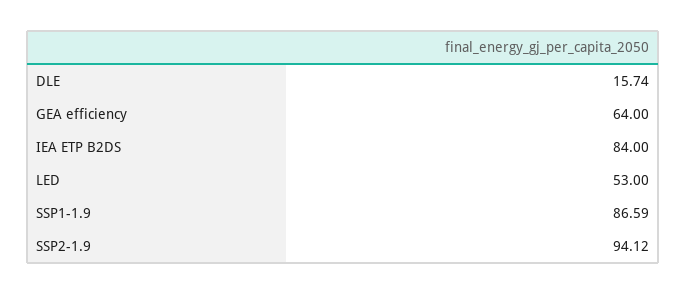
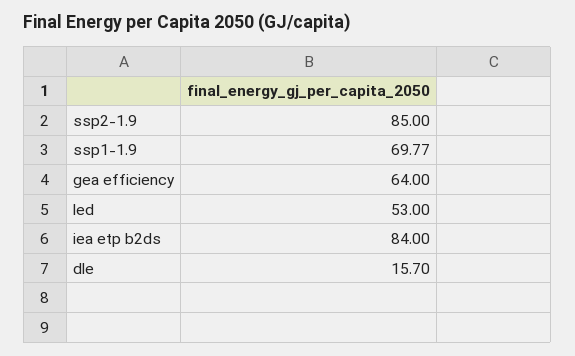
  {
-   "DLE": 15.74,
+   "DLE": 15.7,
    "GEA efficiency": 64,
    "IEA ETP B2DS": 84,
    "LED": 53,
-   "SSP1-1.9": 86.59,
+   "SSP1-1.9": 69.77,
-   "SSP2-1.9": 94.12
+   "SSP2-1.9": 85
  }

